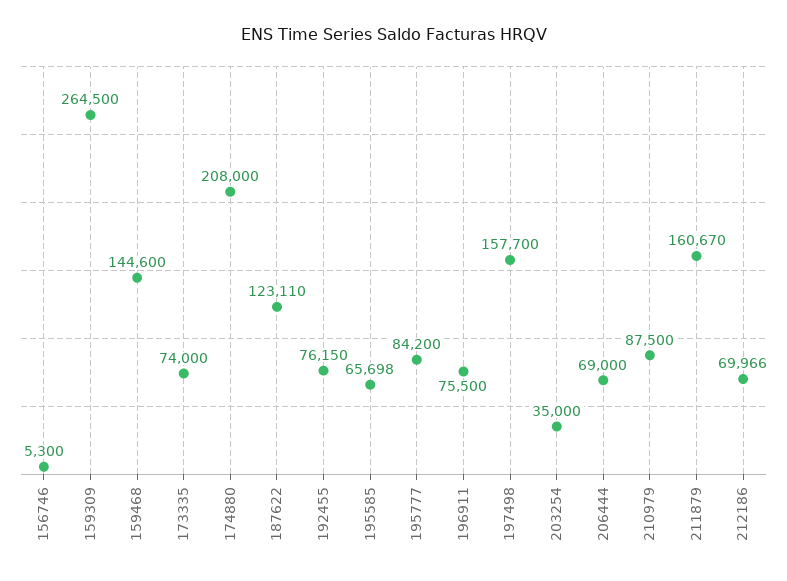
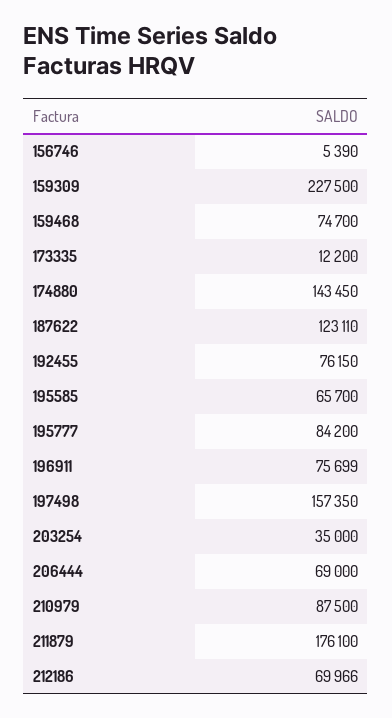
  {
-   "156746": 5300,
+   "156746": 5390,
-   "159309": 264500,
+   "159309": 227500,
-   "159468": 144600,
+   "159468": 74700,
-   "173335": 74000,
+   "173335": 12200,
-   "174880": 208000,
+   "174880": 143450,
    "187622": 123110,
    "192455": 76150,
-   "195585": 65698,
+   "195585": 65700,
    "195777": 84200,
-   "196911": 75500,
+   "196911": 75699,
-   "197498": 157700,
+   "197498": 157350,
    "203254": 35000,
    "206444": 69000,
    "210979": 87500,
-   "211879": 160670,
+   "211879": 176100,
    "212186": 69966
  }

